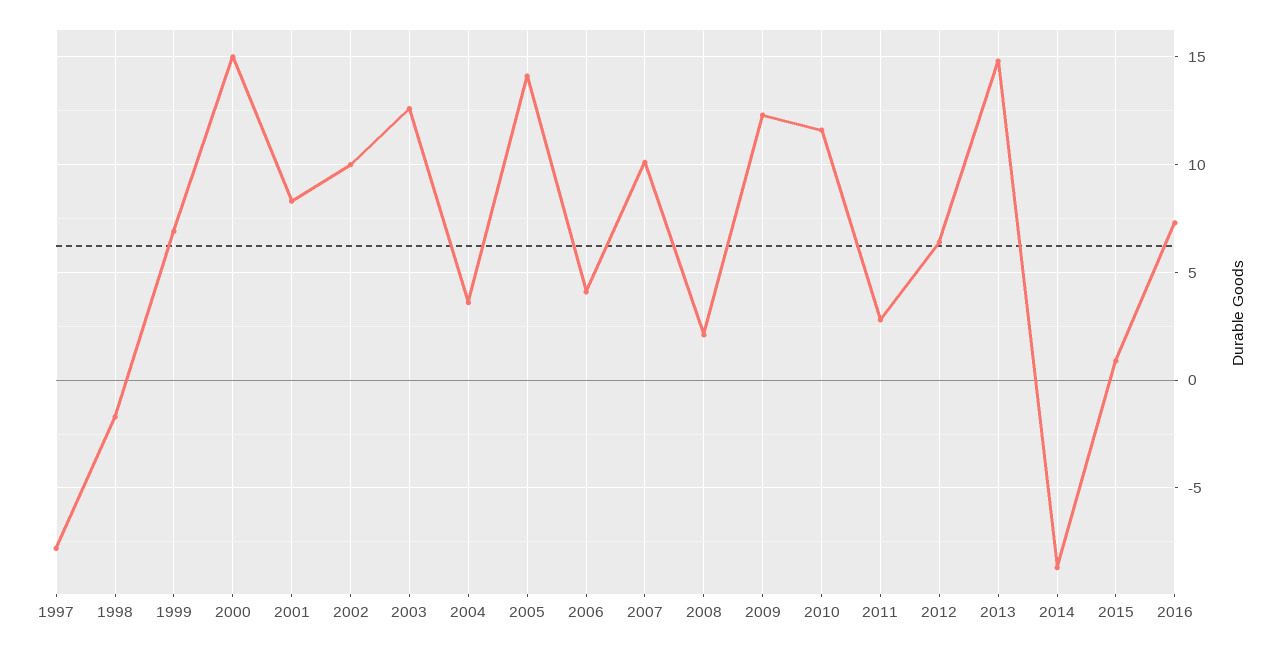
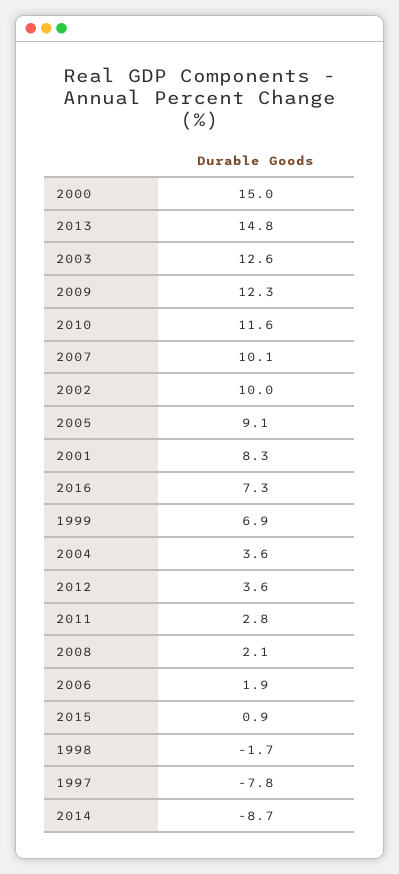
  {
    "1997": -7.8,
    "1998": -1.7,
    "1999": 6.9,
    "2000": 15,
    "2001": 8.3,
    "2002": 10,
    "2003": 12.6,
    "2004": 3.6,
-   "2005": 14,
+   "2005": 9.1,
-   "2006": 4,
+   "2006": 1.9,
    "2007": 10.1,
    "2008": 2.1,
    "2009": 12.3,
    "2010": 11.6,
    "2011": 2.8,
-   "2012": 6.5,
+   "2012": 3.6,
    "2013": 14.8,
    "2014": -8.7,
    "2015": 0.9,
    "2016": 7.3
  }

